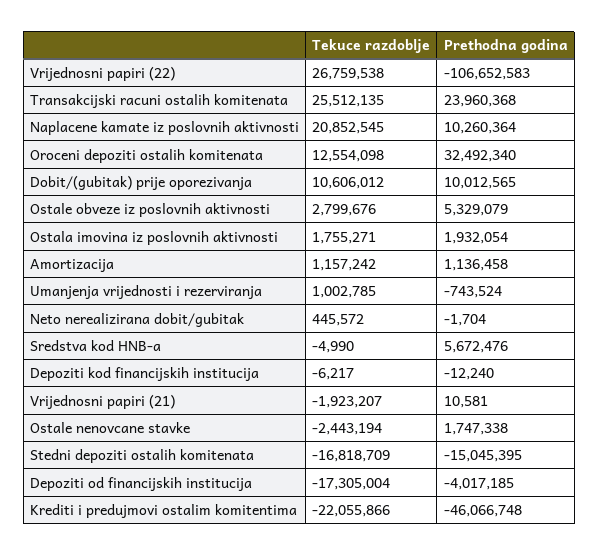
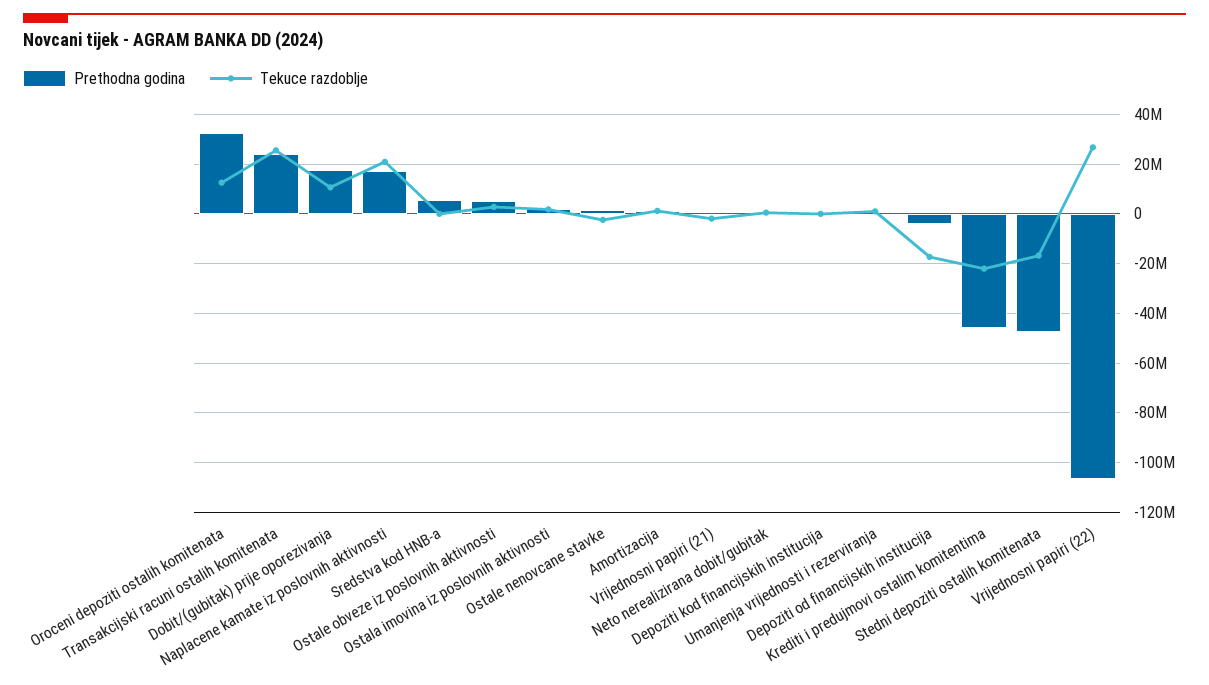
  {
    "Tekuce razdoblje": {
      "Vrijednosni papiri (22)": 26759538,
      "Transakcijski racuni ostalih komitenata": 25512135,
      "Naplacene kamate iz poslovnih aktivnosti": 20852545,
      "Oroceni depoziti ostalih komitenata": 12554098,
      "Dobit/(gubitak) prije oporezivanja": 10606012,
      "Ostale obveze iz poslovnih aktivnosti": 2799676,
      "Ostala imovina iz poslovnih aktivnosti": 1755271,
      "Amortizacija": 1157242,
      "Umanjenja vrijednosti i rezerviranja": 1002785,
      "Neto nerealizirana dobit/gubitak": 445572,
      "Sredstva kod HNB-a": -4990,
      "Depoziti kod financijskih institucija": -6217,
      "Vrijednosni papiri (21)": -1923207,
      "Ostale nenovcane stavke": -2443194,
      "Stedni depoziti ostalih komitenata": -16818709,
      "Depoziti od financijskih institucija": -17305004,
      "Krediti i predujmovi ostalim komitentima": -22055866
    },
    "Prethodna godina": {
      "Vrijednosni papiri (22)": -106652583,
      "Transakcijski racuni ostalih komitenata": 23960368,
-     "Naplacene kamate iz poslovnih aktivnosti": 10260364,
+     "Naplacene kamate iz poslovnih aktivnosti": 17500000,
      "Oroceni depoziti ostalih komitenata": 32492340,
-     "Dobit/(gubitak) prije oporezivanja": 10012565,
+     "Dobit/(gubitak) prije oporezivanja": 17500000,
      "Ostale obveze iz poslovnih aktivnosti": 5329079,
      "Ostala imovina iz poslovnih aktivnosti": 1932054,
      "Amortizacija": 1136458,
      "Umanjenja vrijednosti i rezerviranja": -743524,
      "Neto nerealizirana dobit/gubitak": -1704,
      "Sredstva kod HNB-a": 5672476,
      "Depoziti kod financijskih institucija": -12240,
      "Vrijednosni papiri (21)": 10581,
      "Ostale nenovcane stavke": 1747338,
-     "Stedni depoziti ostalih komitenata": -15045395,
+     "Stedni depoziti ostalih komitenata": -47500000,
      "Depoziti od financijskih institucija": -4017185,
      "Krediti i predujmovi ostalim komitentima": -46066748
    }
  }

